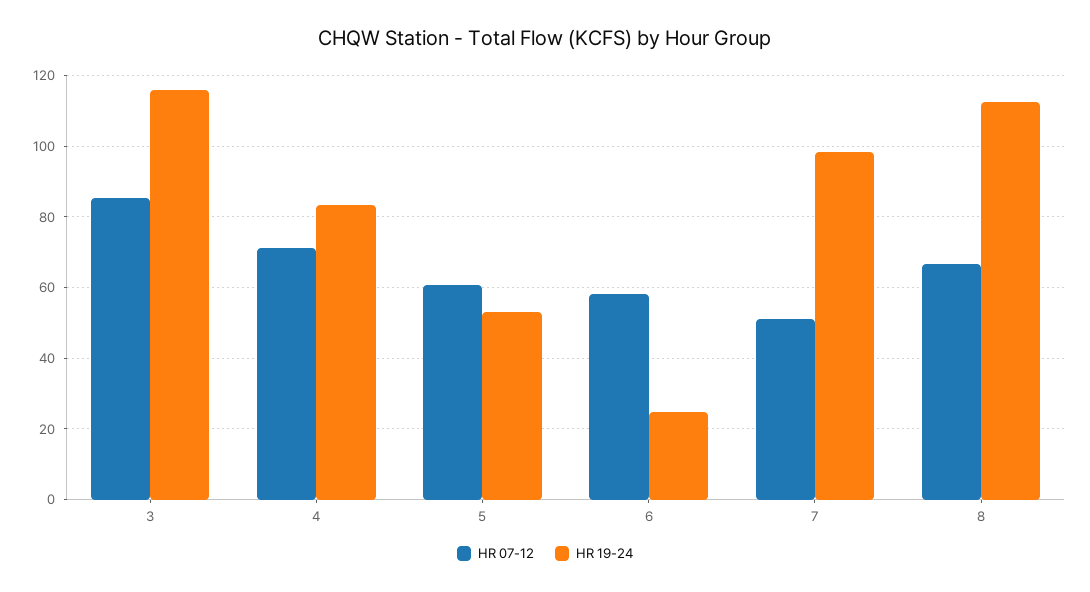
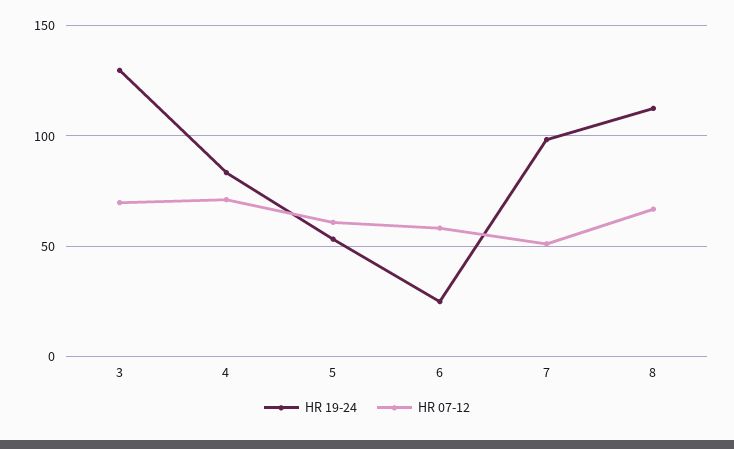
  {
    "HR 07-12": {
-     "3": 86,
+     "3": 70,
      "4": 72,
      "5": 60,
      "6": 58,
      "7": 52,
      "8": 66
    },
    "HR 19-24": {
-     "3": 116,
+     "3": 130,
      "4": 84,
      "5": 54,
      "6": 24,
      "7": 98,
      "8": 112
    }
  }

